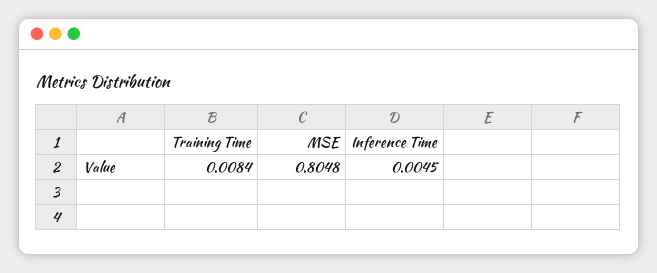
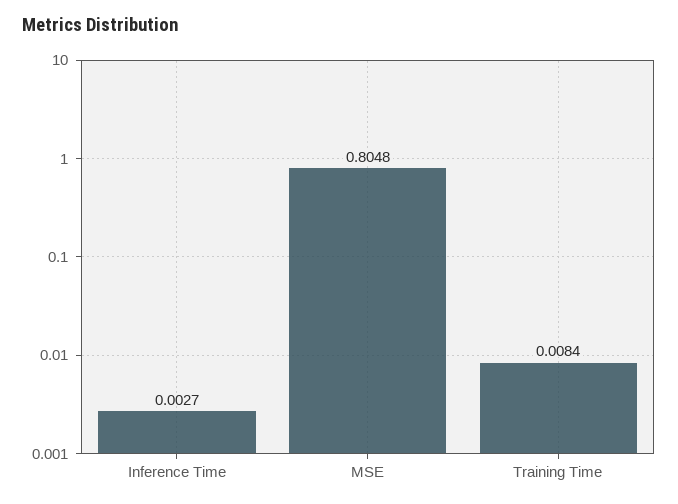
  {
    "Training Time": 0.0084,
    "MSE": 0.8048,
-   "Inference Time": 0.0045
+   "Inference Time": 0.0027
  }

